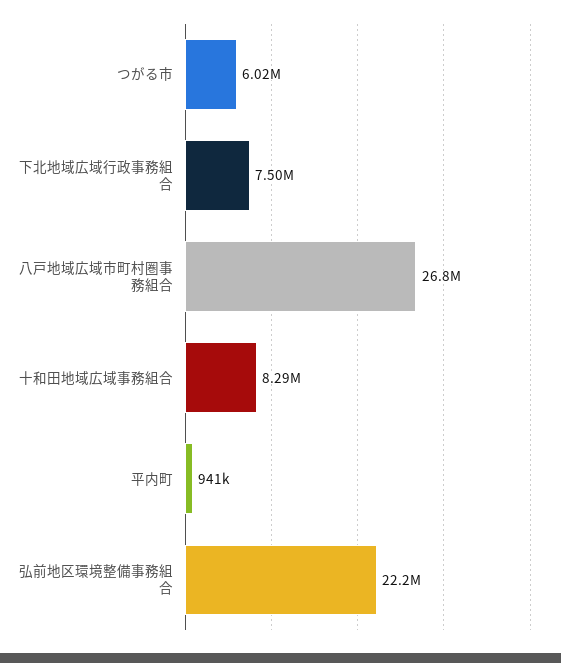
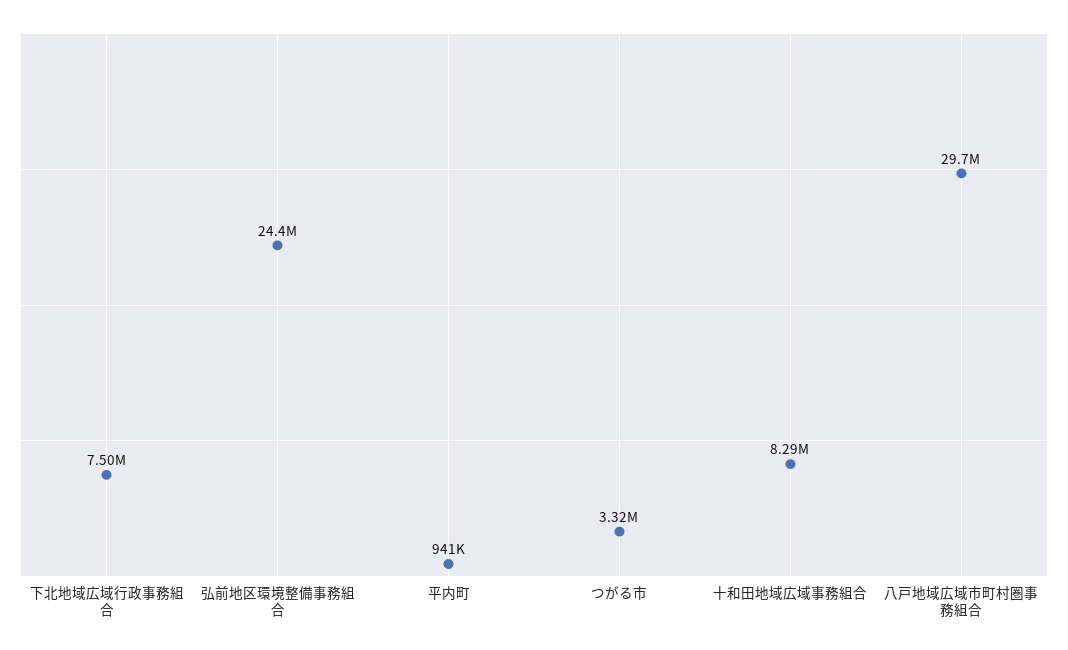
  {
-   "つがる市": 6020000,
+   "つがる市": 3320000,
    "下北地域広域行政事務組合": 7500000,
-   "八戸地域広域市町村圏事務組合": 26800000,
+   "八戸地域広域市町村圏事務組合": 29700000,
    "十和田地域広域事務組合": 8290000,
    "平内町": 941000,
-   "弘前地区環境整備事務組合": 22200000
+   "弘前地区環境整備事務組合": 24400000
  }

